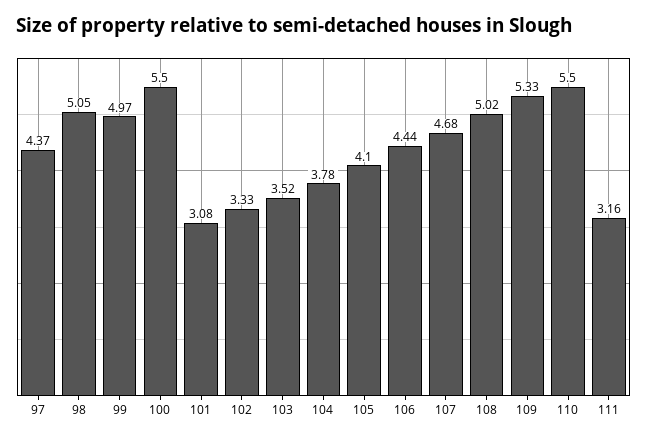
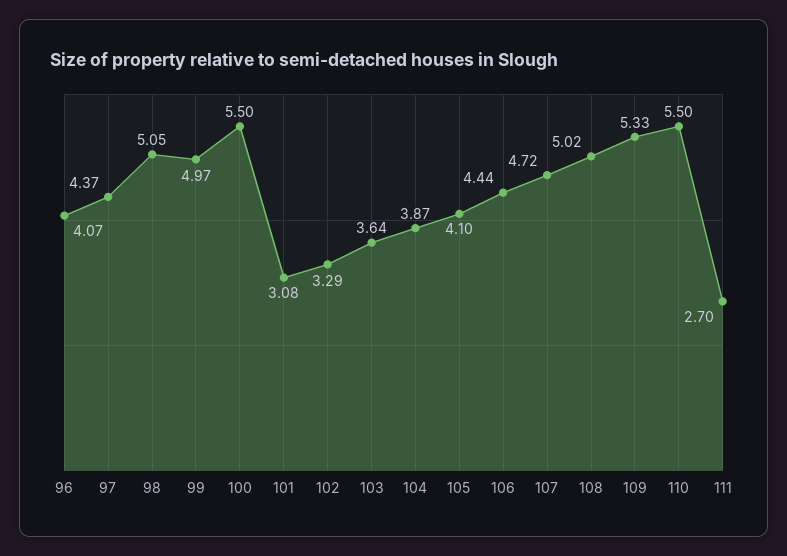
  {
    "97": 4.37,
    "98": 5.05,
    "99": 4.97,
    "100": 5.5,
    "101": 3.08,
-   "102": 3.33,
+   "102": 3.29,
-   "103": 3.52,
+   "103": 3.64,
-   "104": 3.78,
+   "104": 3.87,
    "105": 4.1,
    "106": 4.44,
-   "107": 4.68,
+   "107": 4.72,
    "108": 5.02,
    "109": 5.33,
    "110": 5.5,
-   "111": 3.16
+   "111": 2.7,
+   "96": 4.07
  }

